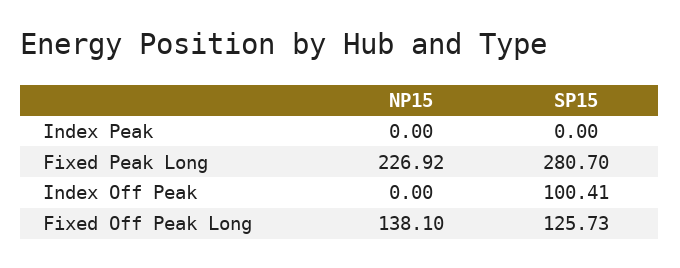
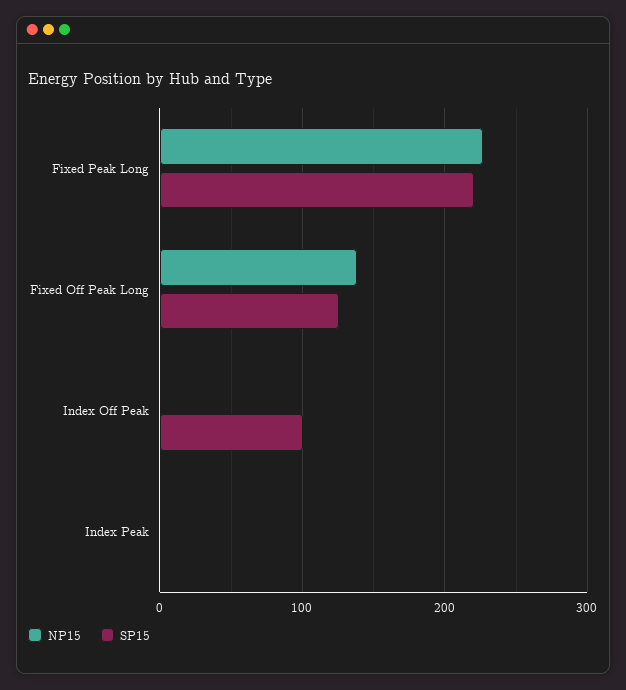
  {
    "NP15": {
      "Index Peak": 0,
      "Fixed Peak Long": 226.92,
      "Index Off Peak": 0,
      "Fixed Off Peak Long": 138.1
    },
    "SP15": {
      "Index Peak": 0,
-     "Fixed Peak Long": 280.7,
+     "Fixed Peak Long": 220,
      "Index Off Peak": 100.41,
      "Fixed Off Peak Long": 125.73
    }
  }

